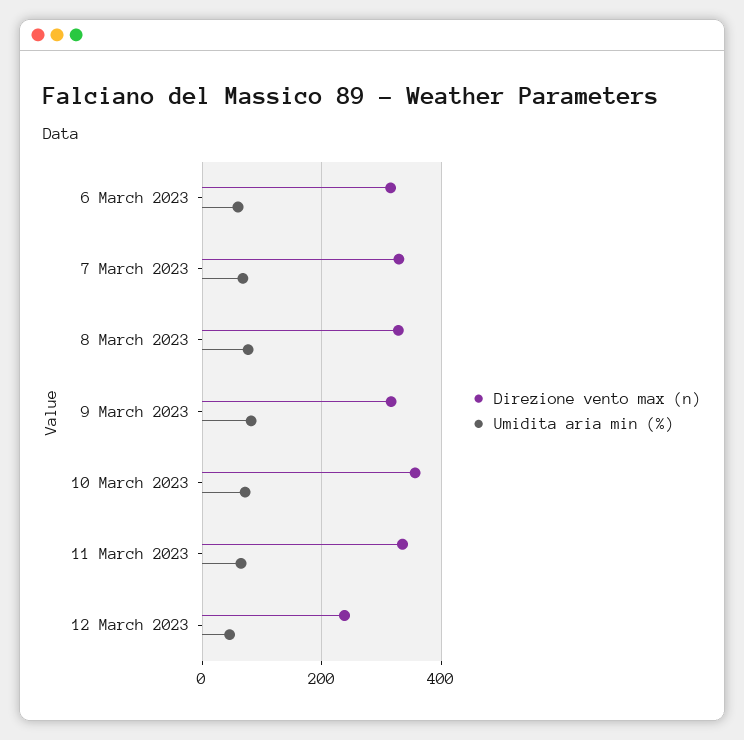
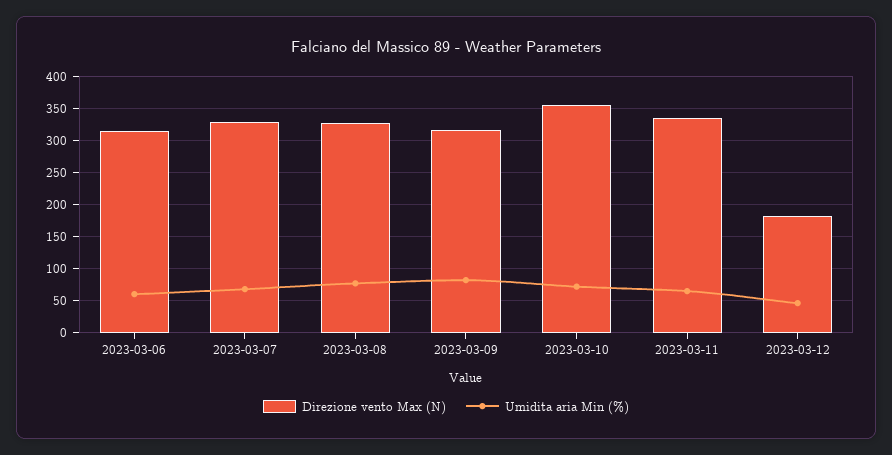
  {
    "Direzione vento max (n)": {
      "6 March 2023": 320,
      "7 March 2023": 330,
      "8 March 2023": 330,
      "9 March 2023": 320,
      "10 March 2023": 360,
      "11 March 2023": 340,
-     "12 March 2023": 240
+     "12 March 2023": 180
    },
    "Umidita aria min (%)": {
      "6 March 2023": 60,
      "7 March 2023": 70,
      "8 March 2023": 80,
      "9 March 2023": 80,
      "10 March 2023": 70,
      "11 March 2023": 70,
      "12 March 2023": 50
    }
  }

